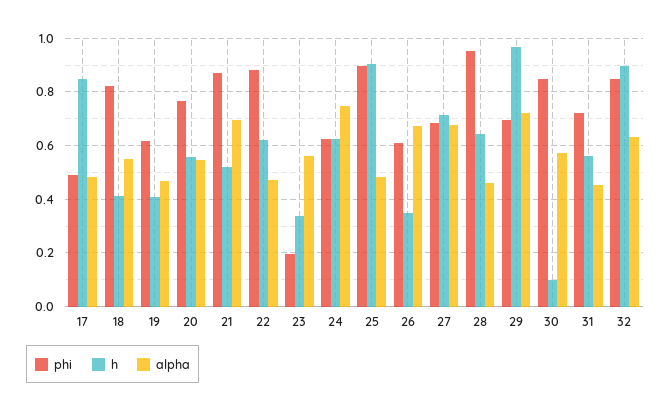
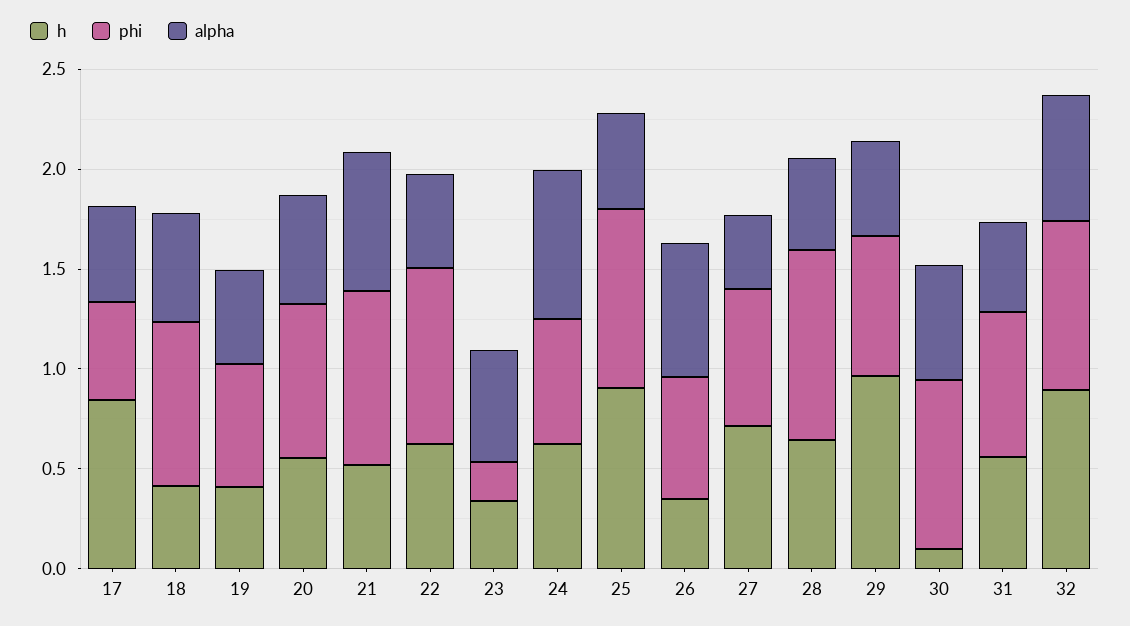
  {
    "phi": {
      "17": 0.5,
      "18": 0.825,
      "19": 0.625,
      "20": 0.775,
      "21": 0.875,
      "22": 0.875,
      "23": 0.2,
      "24": 0.625,
      "25": 0.9,
      "26": 0.6,
      "27": 0.675,
      "28": 0.95,
      "29": 0.7,
      "30": 0.85,
      "31": 0.725,
      "32": 0.85
    },
    "h": {
      "17": 0.85,
      "18": 0.425,
      "19": 0.4,
      "20": 0.55,
      "21": 0.525,
      "22": 0.625,
      "23": 0.325,
      "24": 0.625,
      "25": 0.9,
      "26": 0.35,
      "27": 0.725,
      "28": 0.65,
      "29": 0.975,
      "30": 0.1,
      "31": 0.55,
      "32": 0.9
    },
    "alpha": {
      "17": 0.475,
      "18": 0.55,
      "19": 0.475,
      "20": 0.55,
      "21": 0.7,
      "22": 0.475,
      "23": 0.575,
      "24": 0.75,
      "25": 0.475,
      "26": 0.675,
-     "27": 0.675,
+     "27": 0.4,
      "28": 0.45,
-     "29": 0.725,
+     "29": 0.5,
      "30": 0.575,
      "31": 0.45,
      "32": 0.625
    }
  }

